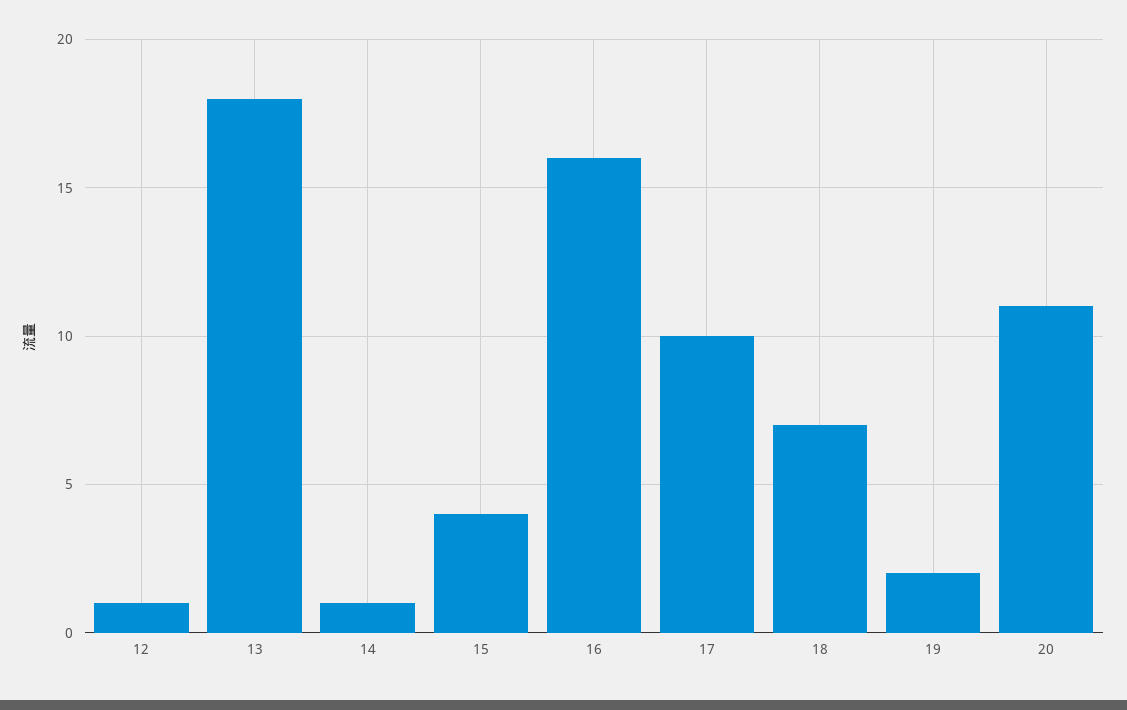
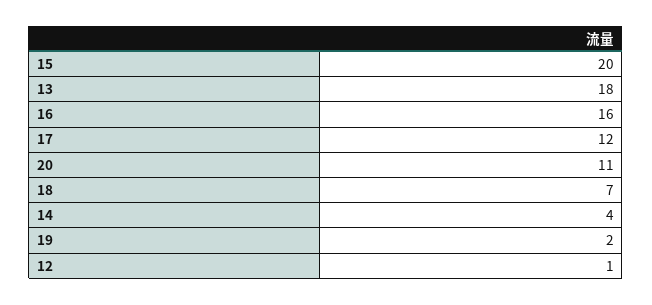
  {
    "12": 1,
    "13": 18,
-   "14": 1,
+   "14": 4,
-   "15": 4,
+   "15": 20,
    "16": 16,
-   "17": 10,
+   "17": 12,
    "18": 7,
    "19": 2,
    "20": 11
  }

